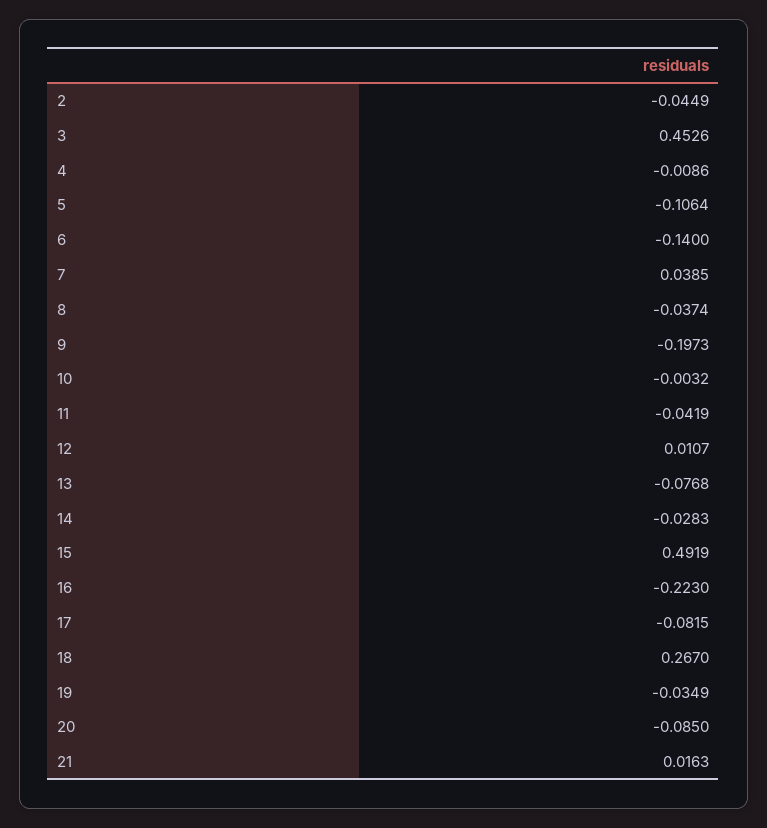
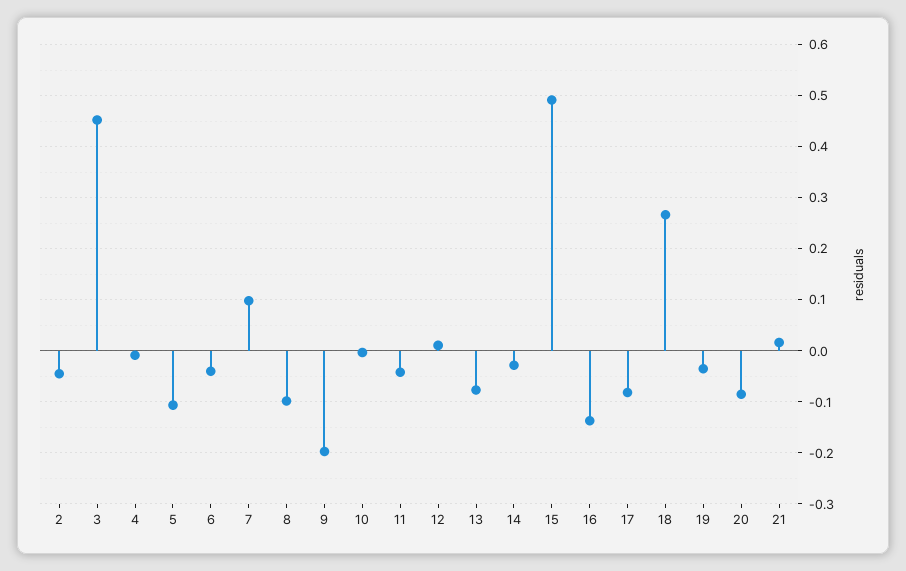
  {
    "2": -0.0449,
    "3": 0.4526,
    "4": -0.0086,
    "5": -0.1064,
-   "6": -0.14,
+   "6": -0.04,
-   "7": 0.0385,
+   "7": 0.1,
-   "8": -0.0374,
+   "8": -0.1,
    "9": -0.1973,
    "10": -0.0032,
    "11": -0.0419,
    "12": 0.0107,
    "13": -0.0768,
    "14": -0.0283,
    "15": 0.4919,
-   "16": -0.223,
+   "16": -0.14,
    "17": -0.0815,
    "18": 0.267,
    "19": -0.0349,
    "20": -0.085,
    "21": 0.0163
  }

